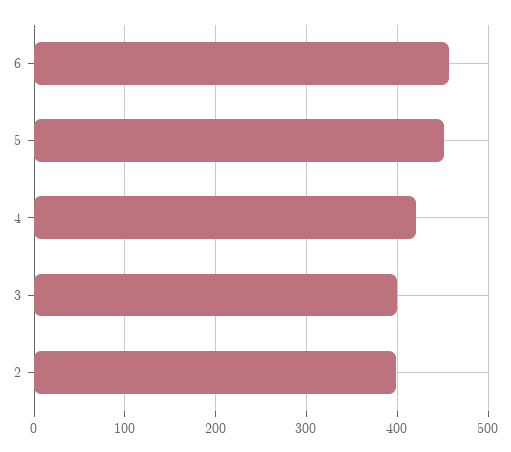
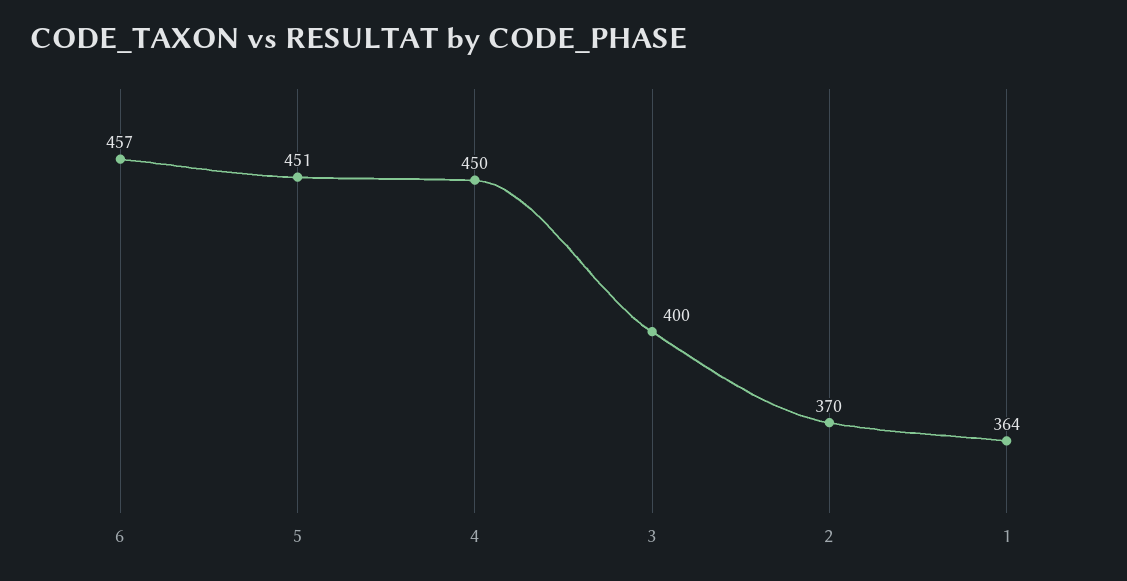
  {
    "6": 457,
    "5": 451,
-   "4": 420,
+   "4": 450,
    "3": 400,
-   "2": 400
+   "2": 370,
+   "1": 364
  }

